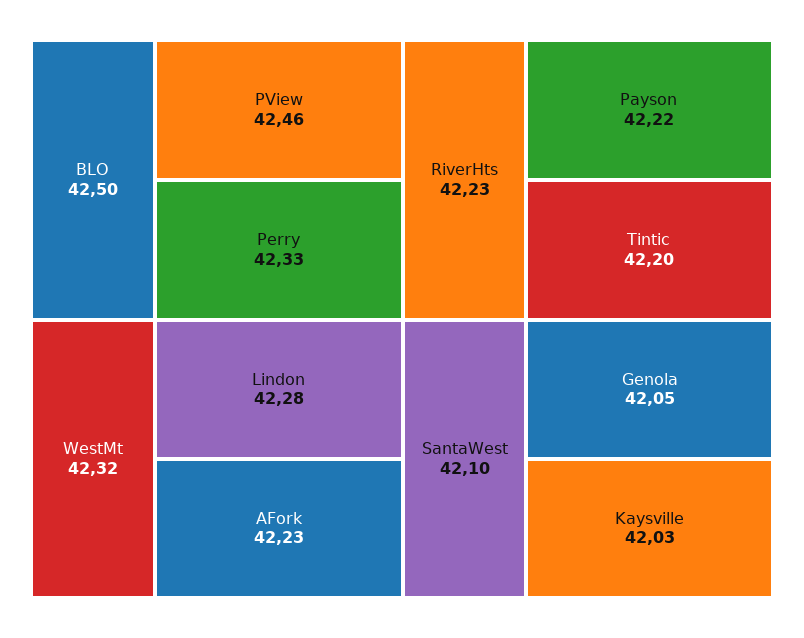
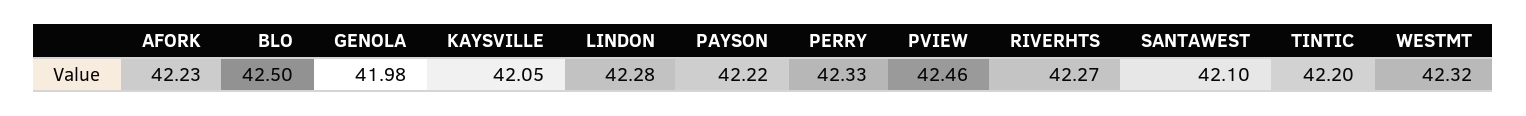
  {
    "BLO": 42.5,
    "PView": 42.46,
    "Perry": 42.33,
    "WestMt": 42.32,
    "Lindon": 42.28,
    "AFork": 42.23,
-   "RiverHts": 42.23,
+   "RiverHts": 42.27,
    "Payson": 42.22,
    "Tintic": 42.2,
    "SantaWest": 42.1,
-   "Genola": 42.05,
+   "Genola": 41.98,
-   "Kaysville": 42.03
+   "Kaysville": 42.05
  }

